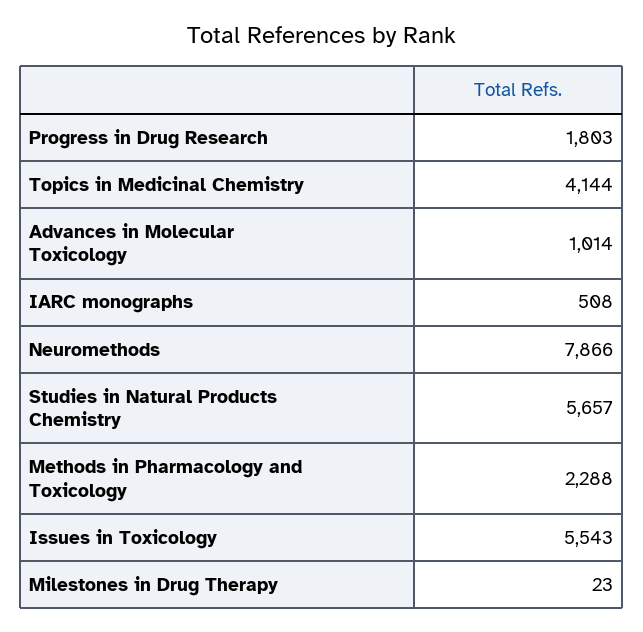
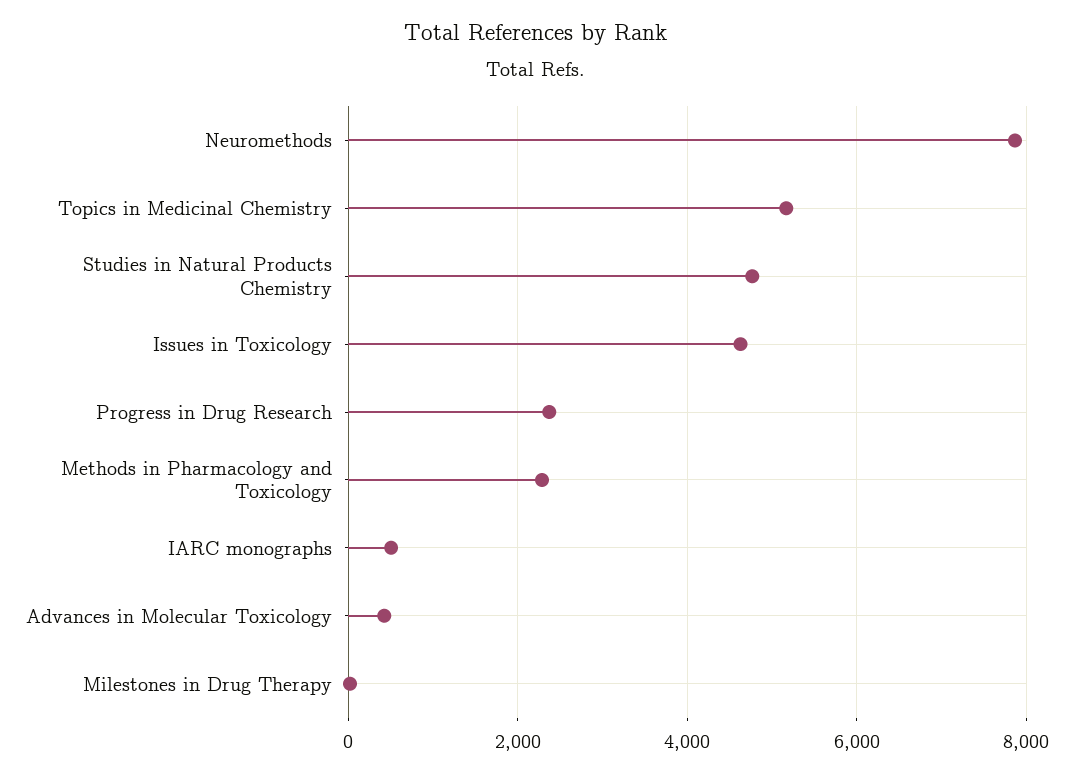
  {
-   "Progress in Drug Research": 1803,
+   "Progress in Drug Research": 2400,
-   "Topics in Medicinal Chemistry": 4144,
+   "Topics in Medicinal Chemistry": 5200,
-   "Advances in Molecular Toxicology": 1014,
+   "Advances in Molecular Toxicology": 400,
    "IARC monographs": 508,
    "Neuromethods": 7866,
-   "Studies in Natural Products Chemistry": 5657,
+   "Studies in Natural Products Chemistry": 4800,
    "Methods in Pharmacology and Toxicology": 2288,
-   "Issues in Toxicology": 5543,
+   "Issues in Toxicology": 4600,
    "Milestones in Drug Therapy": 23
  }

